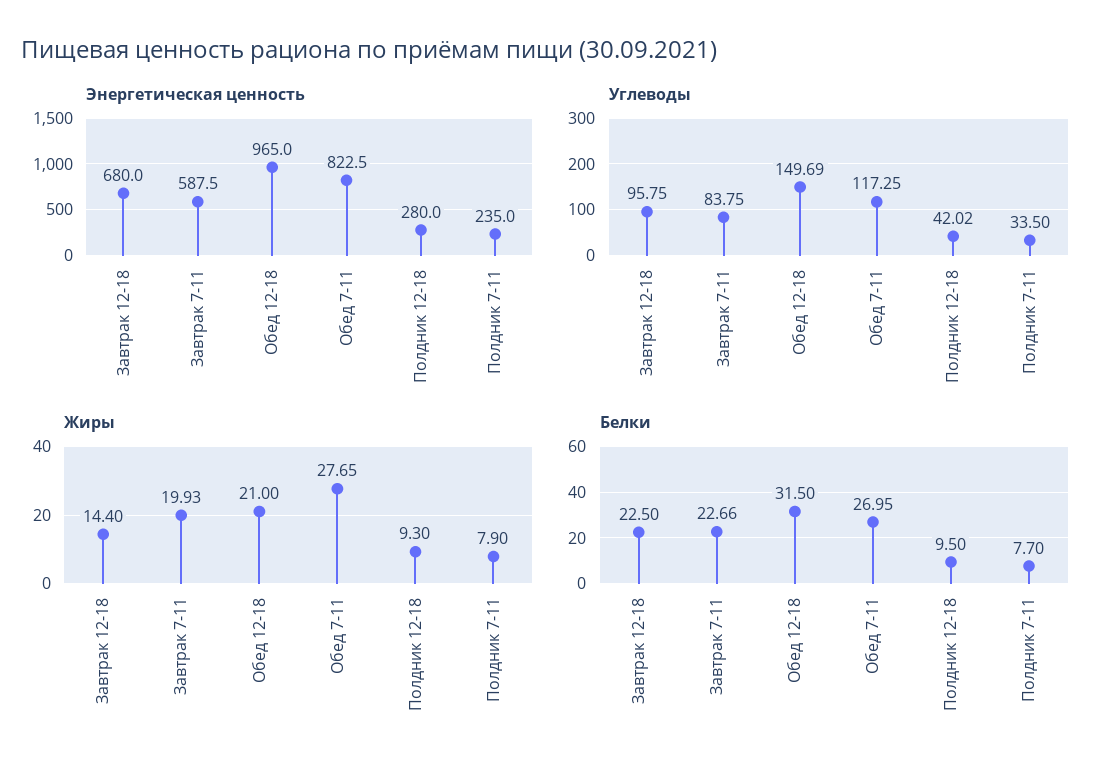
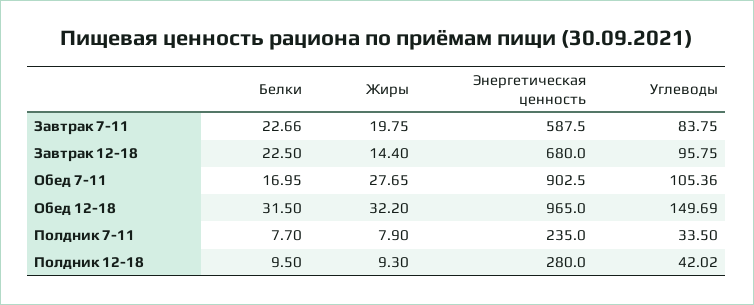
  {
    "Энергетическая ценность": {
      "Завтрак 12-18": 680,
      "Завтрак 7-11": 587.5,
      "Обед 12-18": 965,
-     "Обед 7-11": 822.5,
+     "Обед 7-11": 902.5,
      "Полдник 12-18": 280,
      "Полдник 7-11": 235
    },
    "Углеводы": {
      "Завтрак 12-18": 95.75,
      "Завтрак 7-11": 83.75,
      "Обед 12-18": 149.69,
-     "Обед 7-11": 117.25,
+     "Обед 7-11": 105.36,
      "Полдник 12-18": 42.02,
      "Полдник 7-11": 33.5
    },
    "Жиры": {
      "Завтрак 12-18": 14.4,
-     "Завтрак 7-11": 19.93,
+     "Завтрак 7-11": 19.75,
-     "Обед 12-18": 21,
+     "Обед 12-18": 32.2,
      "Обед 7-11": 27.65,
      "Полдник 12-18": 9.3,
      "Полдник 7-11": 7.9
    },
    "Белки": {
      "Завтрак 12-18": 22.5,
      "Завтрак 7-11": 22.66,
      "Обед 12-18": 31.5,
-     "Обед 7-11": 26.95,
+     "Обед 7-11": 16.95,
      "Полдник 12-18": 9.5,
      "Полдник 7-11": 7.7
    }
  }

